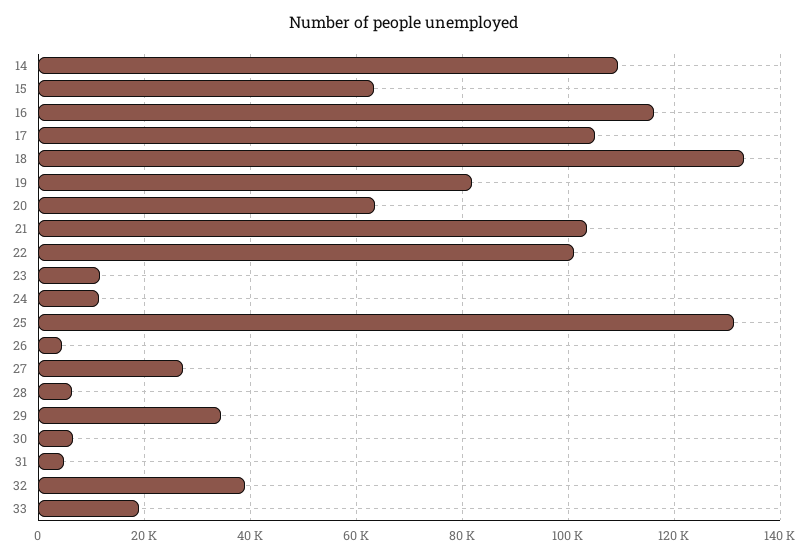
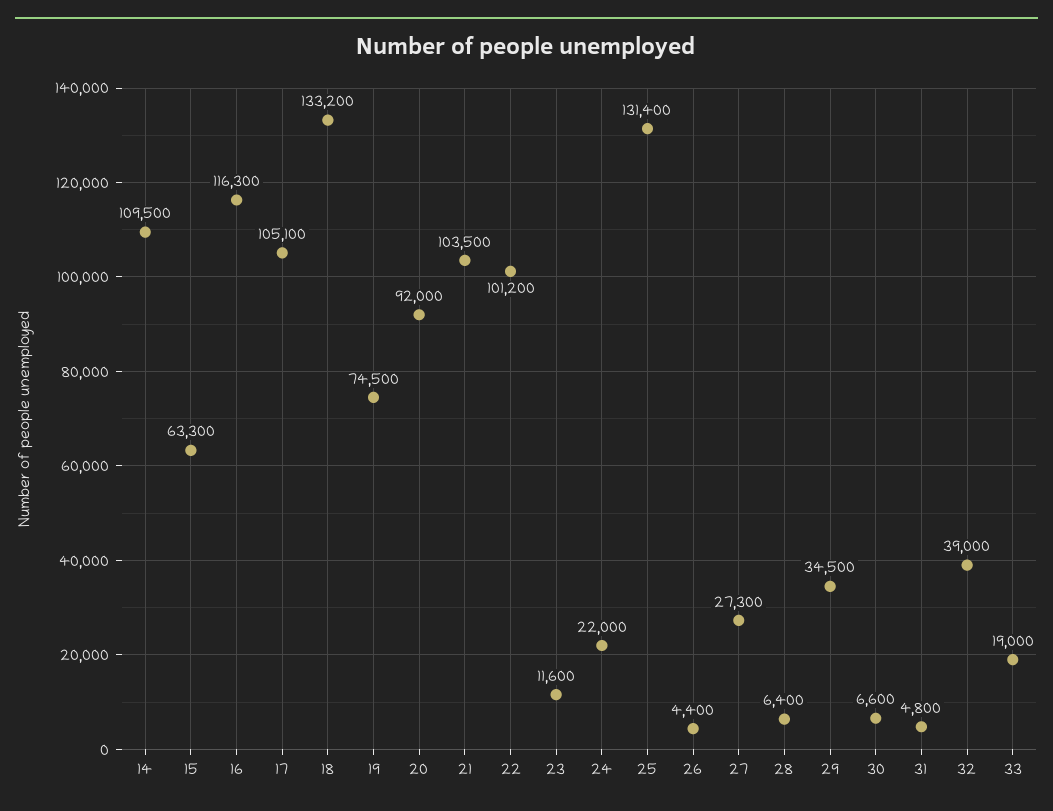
  {
    "14": 109500,
    "15": 63300,
    "16": 116300,
    "17": 105100,
    "18": 133200,
-   "19": 82000,
+   "19": 74500,
-   "20": 64000,
+   "20": 92000,
    "21": 103500,
    "22": 101200,
    "23": 11600,
-   "24": 12000,
+   "24": 22000,
    "25": 131400,
    "26": 4400,
    "27": 27300,
    "28": 6400,
    "29": 34500,
    "30": 6600,
    "31": 4800,
    "32": 39000,
    "33": 19000
  }

